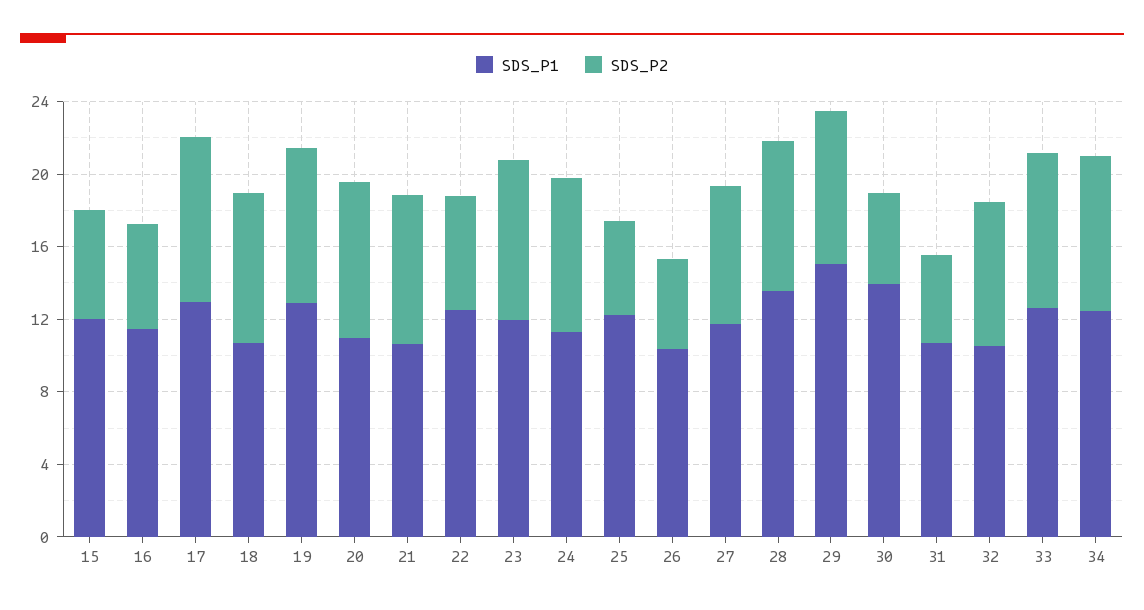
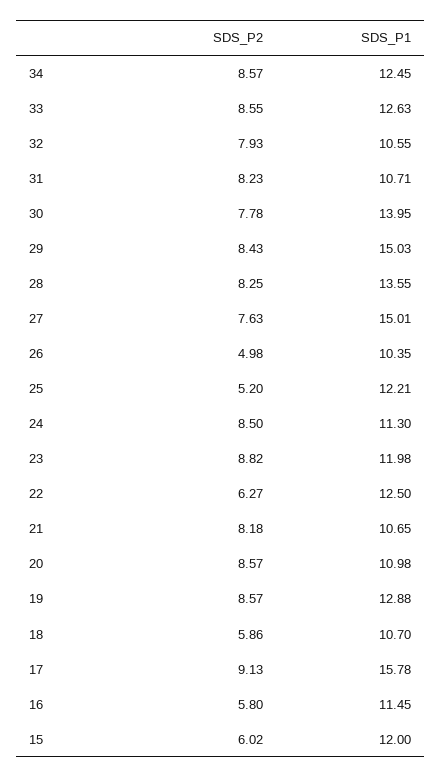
  {
    "SDS_P1": {
      "15": 12,
      "16": 11.45,
-     "17": 13,
+     "17": 15.78,
      "18": 10.7,
      "19": 12.88,
      "20": 10.98,
      "21": 10.65,
      "22": 12.5,
      "23": 11.98,
      "24": 11.3,
      "25": 12.21,
      "26": 10.35,
-     "27": 12,
+     "27": 15.01,
      "28": 13.55,
      "29": 15.03,
      "30": 13.95,
      "31": 10.71,
      "32": 10.55,
      "33": 12.63,
      "34": 12.45
    },
    "SDS_P2": {
      "15": 6.02,
      "16": 5.8,
      "17": 9.13,
-     "18": 8,
+     "18": 5.86,
      "19": 8.57,
      "20": 8.57,
      "21": 8.18,
      "22": 6.27,
      "23": 8.82,
      "24": 8.5,
      "25": 5.2,
      "26": 4.98,
      "27": 7.63,
      "28": 8.25,
      "29": 8.43,
-     "30": 5,
+     "30": 7.78,
-     "31": 5,
+     "31": 8.23,
      "32": 7.93,
      "33": 8.55,
      "34": 8.57
    }
  }

